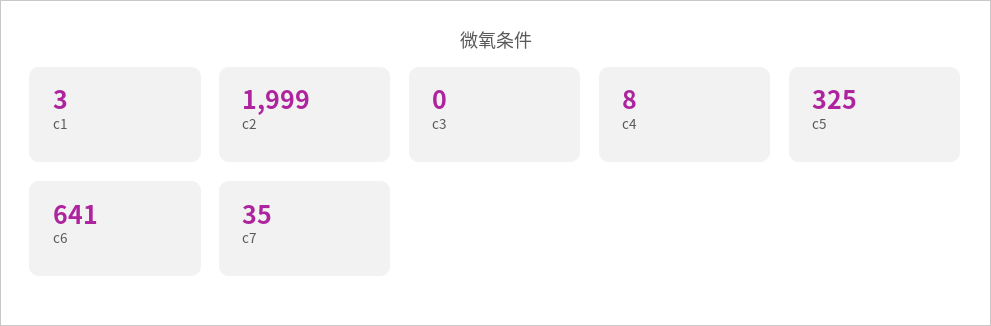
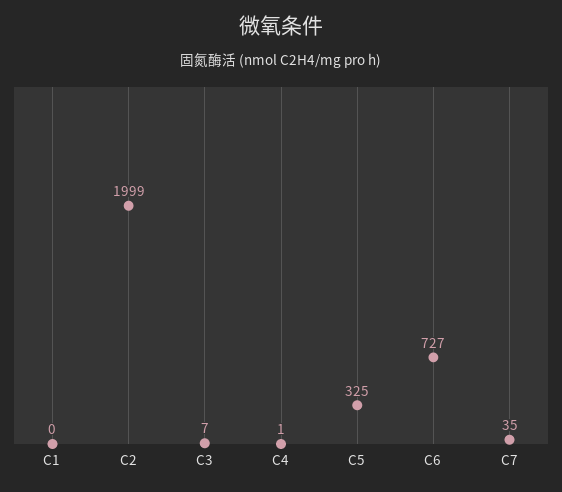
  {
-   "c1": 3,
+   "c1": 0,
    "c2": 1999,
-   "c3": 0,
+   "c3": 7,
-   "c4": 8,
+   "c4": 1,
    "c5": 325,
-   "c6": 641,
+   "c6": 727,
    "c7": 35
  }

